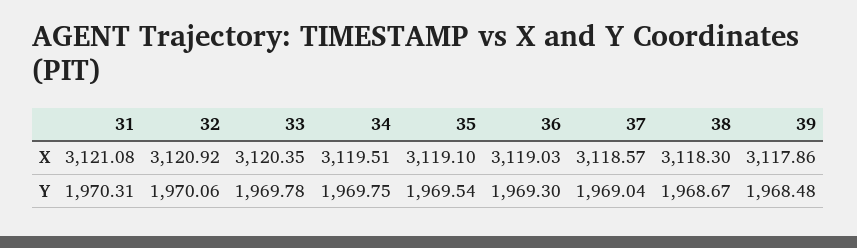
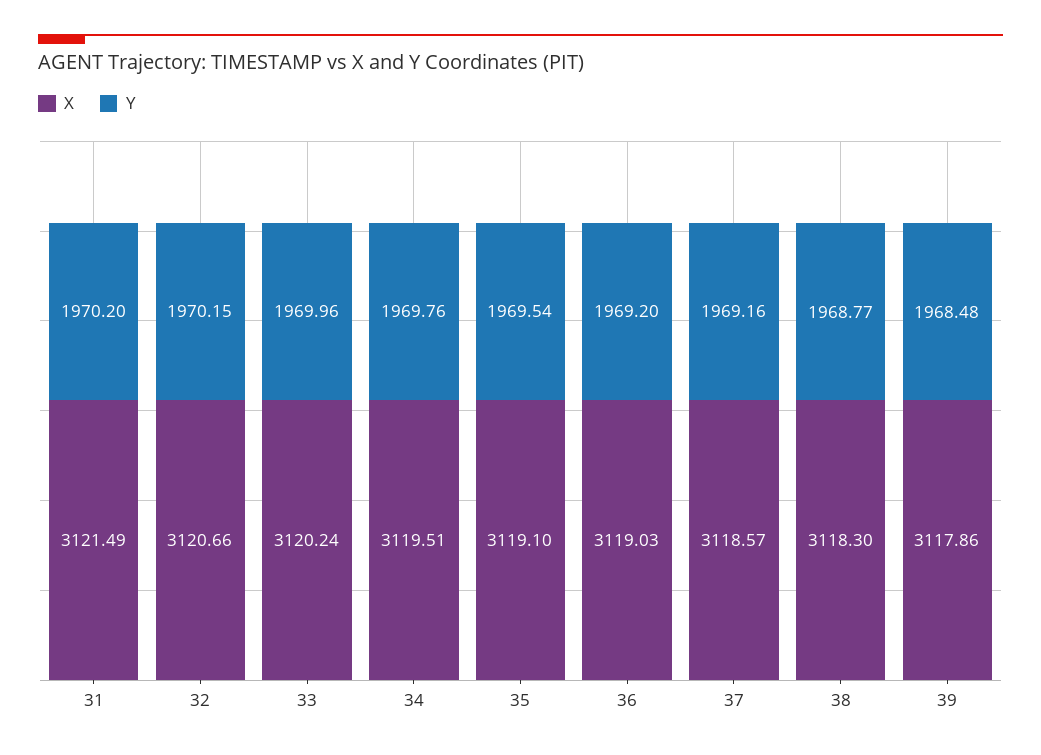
  {
    "X": {
-     "31": 3121.08,
+     "31": 3121.49,
-     "32": 3120.92,
+     "32": 3120.66,
-     "33": 3120.35,
+     "33": 3120.24,
      "34": 3119.51,
      "35": 3119.1,
      "36": 3119.03,
      "37": 3118.57,
      "38": 3118.3,
      "39": 3117.86
    },
    "Y": {
-     "31": 1970.31,
+     "31": 1970.2,
-     "32": 1970.06,
+     "32": 1970.15,
-     "33": 1969.78,
+     "33": 1969.96,
-     "34": 1969.75,
+     "34": 1969.76,
      "35": 1969.54,
-     "36": 1969.3,
+     "36": 1969.2,
-     "37": 1969.04,
+     "37": 1969.16,
-     "38": 1968.67,
+     "38": 1968.77,
      "39": 1968.48
    }
  }

